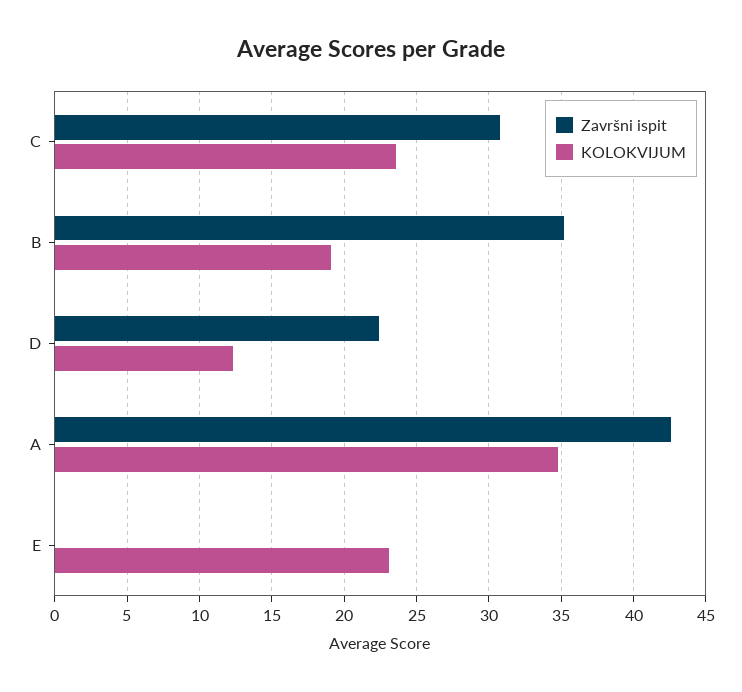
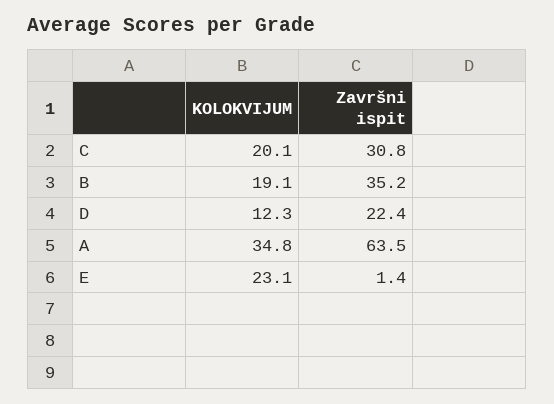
  {
    "Završni ispit": {
      "C": 30.8,
      "B": 35.2,
      "D": 22.4,
-     "A": 42.5,
+     "A": 63.5,
-     "E": 0
+     "E": 1.4
    },
    "KOLOKVIJUM": {
-     "C": 23.5,
+     "C": 20.1,
      "B": 19.1,
      "D": 12.3,
      "A": 34.8,
      "E": 23.1
    }
  }

